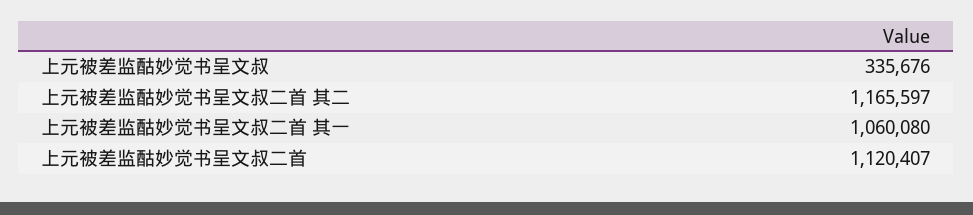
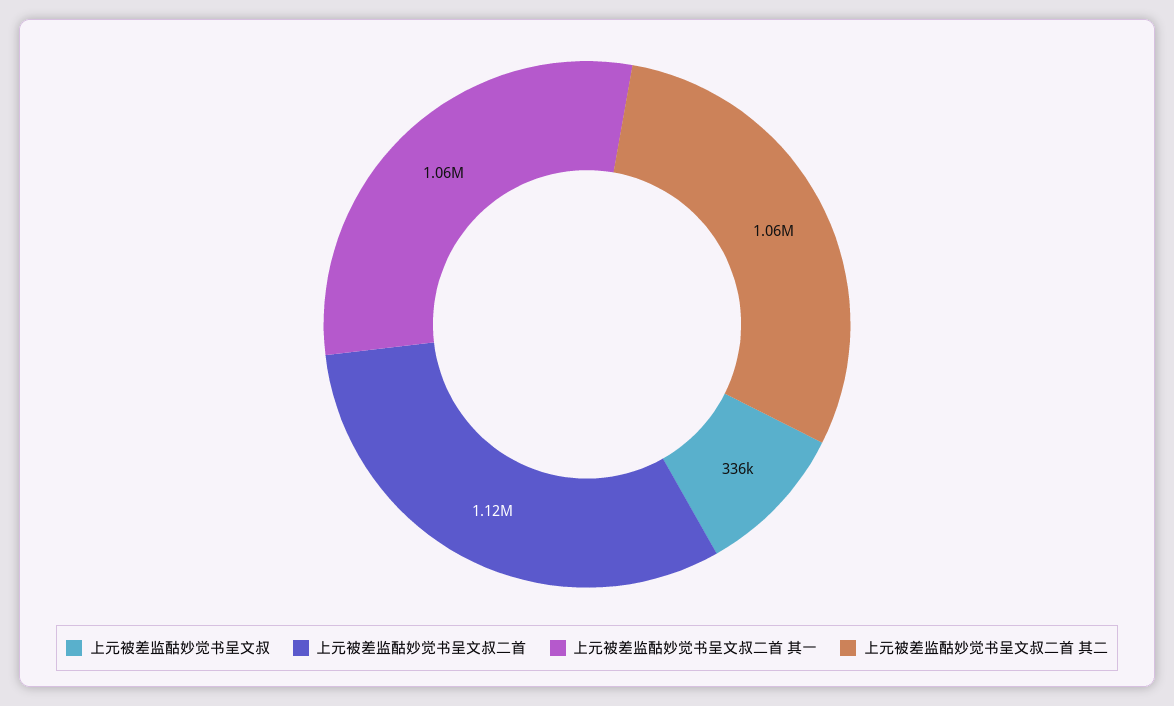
  {
    "上元被差监酤妙觉书呈文叔": 335676,
-   "上元被差监酤妙觉书呈文叔二首 其二": 1165597,
+   "上元被差监酤妙觉书呈文叔二首 其二": 1060000,
    "上元被差监酤妙觉书呈文叔二首 其一": 1060080,
    "上元被差监酤妙觉书呈文叔二首": 1120407
  }

